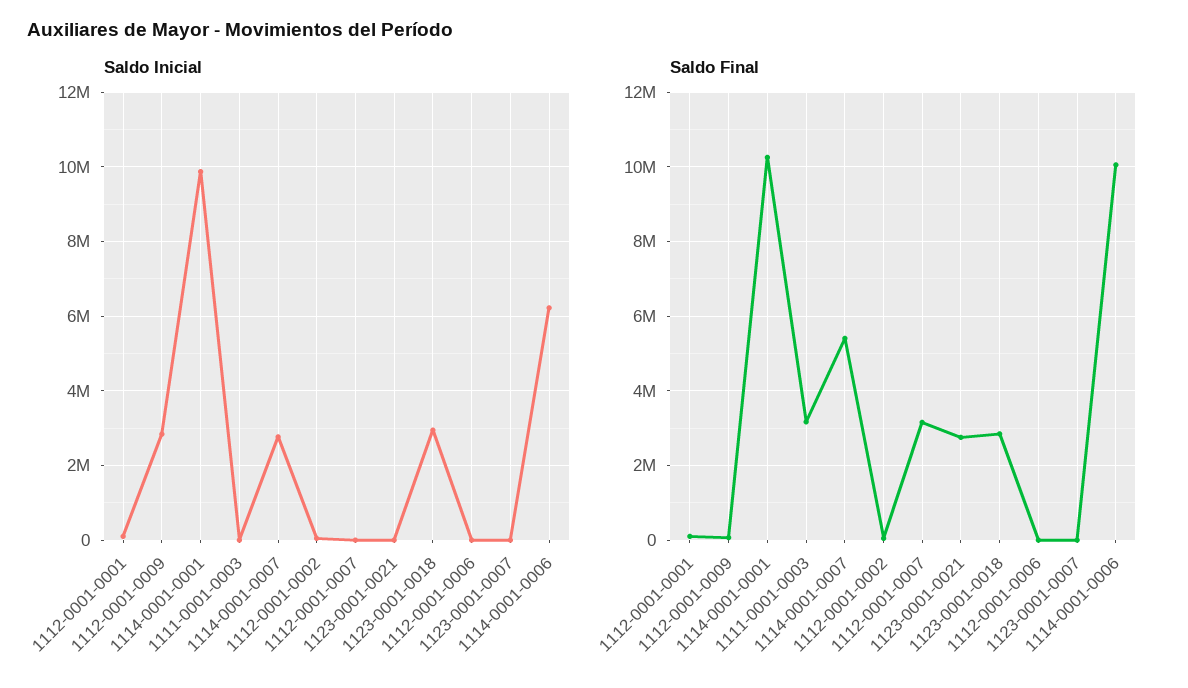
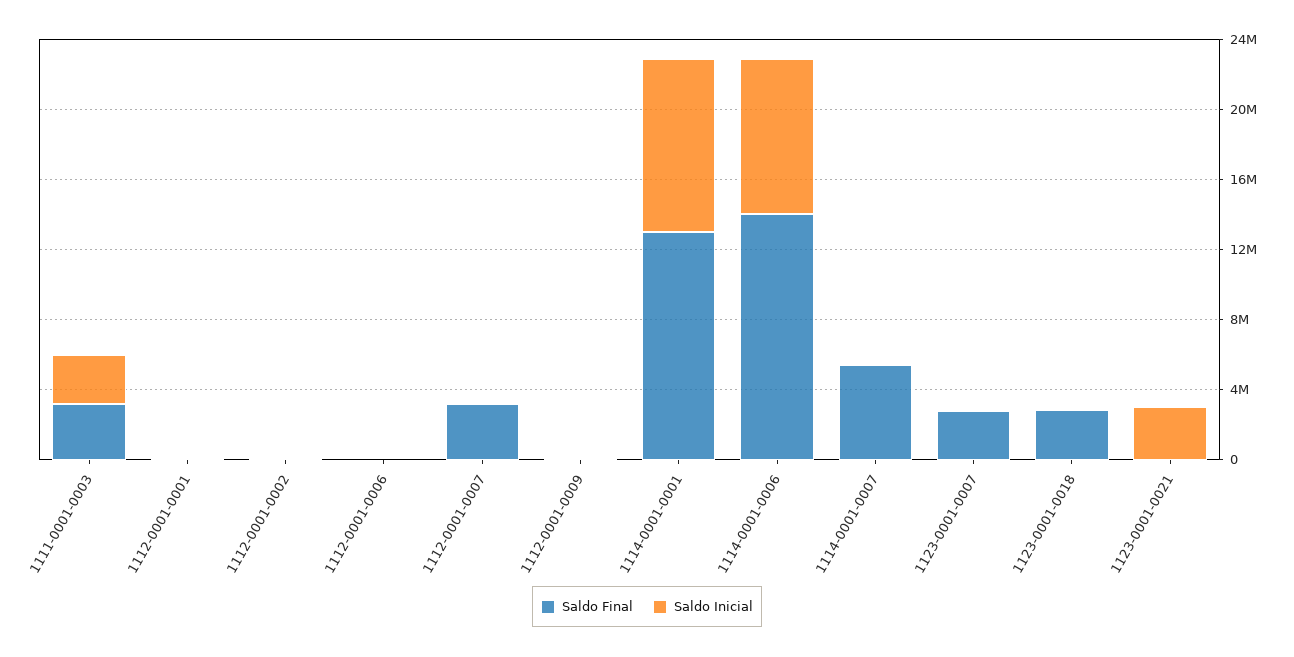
  {
    "Saldo Inicial": {
      "1112-0001-0001": 0,
-     "1112-0001-0009": 2800000,
+     "1112-0001-0009": 0,
      "1114-0001-0001": 9800000,
-     "1111-0001-0003": 0,
+     "1111-0001-0003": 3000000,
-     "1114-0001-0007": 2800000,
+     "1114-0001-0007": 0,
      "1112-0001-0002": 0,
      "1112-0001-0007": 0,
-     "1123-0001-0021": 0,
+     "1123-0001-0021": 3000000,
-     "1123-0001-0018": 3000000,
+     "1123-0001-0018": 0,
      "1112-0001-0006": 0,
      "1123-0001-0007": 0,
-     "1114-0001-0006": 6200000
+     "1114-0001-0006": 9000000
    },
    "Saldo Final": {
      "1112-0001-0001": 0,
      "1112-0001-0009": 0,
-     "1114-0001-0001": 10200000,
+     "1114-0001-0001": 13000000,
      "1111-0001-0003": 3200000,
      "1114-0001-0007": 5400000,
      "1112-0001-0002": 0,
      "1112-0001-0007": 3200000,
-     "1123-0001-0021": 2800000,
+     "1123-0001-0021": 0,
      "1123-0001-0018": 2800000,
      "1112-0001-0006": 0,
-     "1123-0001-0007": 0,
+     "1123-0001-0007": 3000000,
-     "1114-0001-0006": 10000000
+     "1114-0001-0006": 14000000
    }
  }

